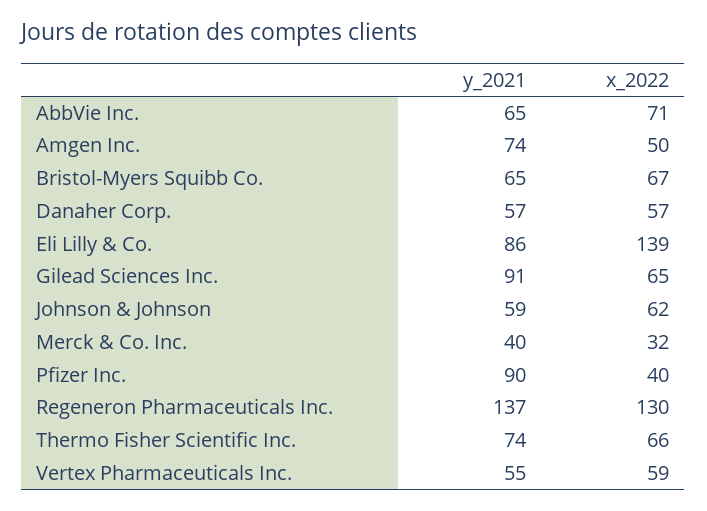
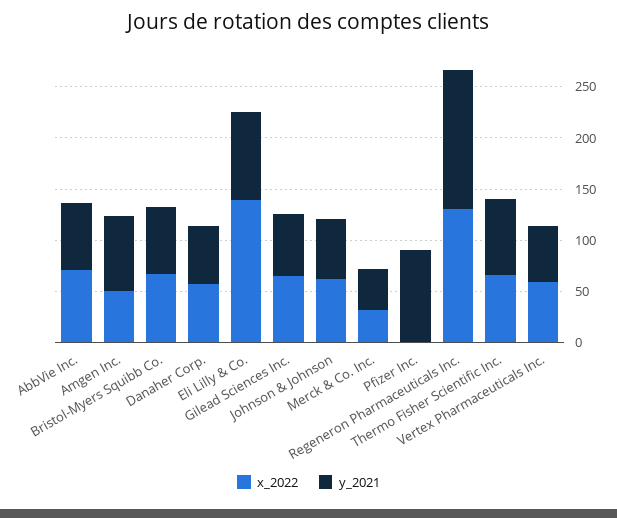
  {
    "y_2021": {
      "AbbVie Inc.": 65,
      "Amgen Inc.": 74,
      "Bristol-Myers Squibb Co.": 65,
      "Danaher Corp.": 57,
      "Eli Lilly & Co.": 86,
-     "Gilead Sciences Inc.": 91,
+     "Gilead Sciences Inc.": 60,
      "Johnson & Johnson": 59,
      "Merck & Co. Inc.": 40,
      "Pfizer Inc.": 90,
      "Regeneron Pharmaceuticals Inc.": 137,
      "Thermo Fisher Scientific Inc.": 74,
      "Vertex Pharmaceuticals Inc.": 55
    },
    "x_2022": {
      "AbbVie Inc.": 71,
      "Amgen Inc.": 50,
      "Bristol-Myers Squibb Co.": 67,
      "Danaher Corp.": 57,
      "Eli Lilly & Co.": 139,
      "Gilead Sciences Inc.": 65,
      "Johnson & Johnson": 62,
      "Merck & Co. Inc.": 32,
-     "Pfizer Inc.": 40,
+     "Pfizer Inc.": 0,
      "Regeneron Pharmaceuticals Inc.": 130,
      "Thermo Fisher Scientific Inc.": 66,
      "Vertex Pharmaceuticals Inc.": 59
    }
  }

